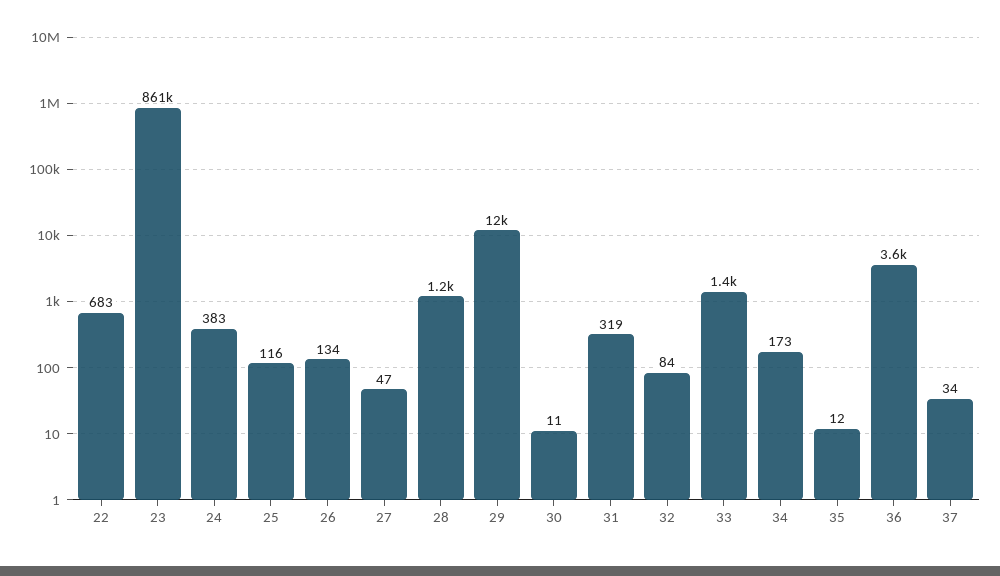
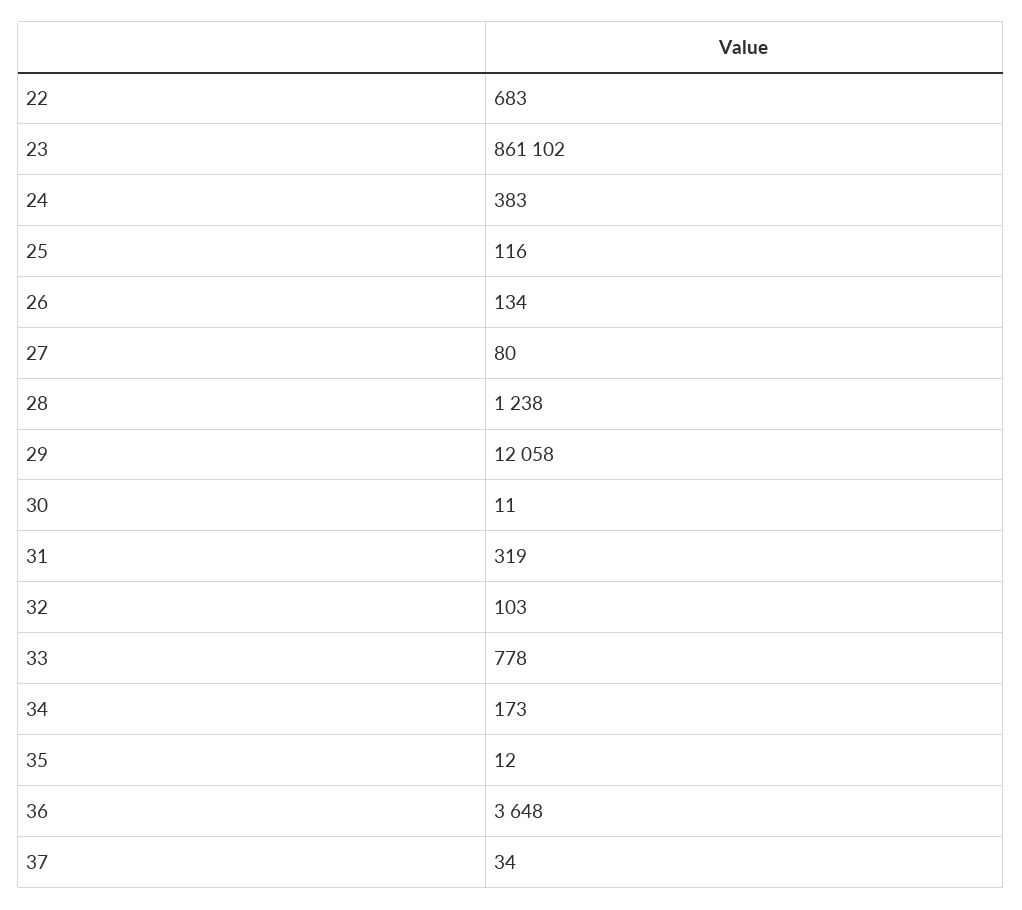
  {
    "22": 683,
    "23": 861102,
    "24": 383,
    "25": 116,
    "26": 134,
-   "27": 47,
+   "27": 80,
    "28": 1238,
    "29": 12058,
    "30": 11,
    "31": 319,
-   "32": 84,
+   "32": 103,
-   "33": 1400,
+   "33": 778,
    "34": 173,
    "35": 12,
    "36": 3648,
    "37": 34
  }

